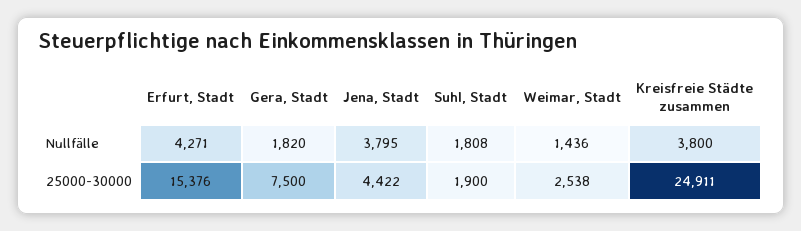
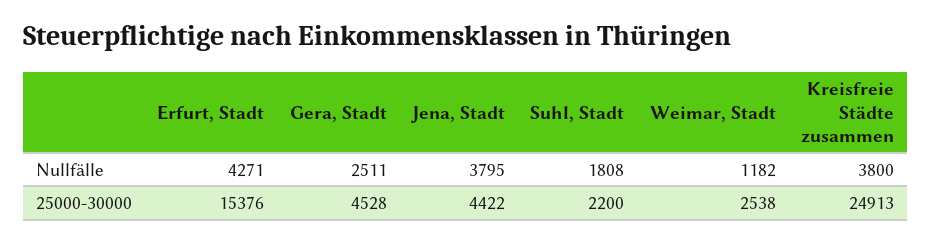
  {
    "Erfurt, Stadt": {
      "Nullfälle": 4271,
      "25000-30000": 15376
    },
    "Gera, Stadt": {
-     "Nullfälle": 1820,
+     "Nullfälle": 2511,
-     "25000-30000": 7500
+     "25000-30000": 4528
    },
    "Jena, Stadt": {
      "Nullfälle": 3795,
      "25000-30000": 4422
    },
    "Suhl, Stadt": {
      "Nullfälle": 1808,
-     "25000-30000": 1900
+     "25000-30000": 2200
    },
    "Weimar, Stadt": {
-     "Nullfälle": 1436,
+     "Nullfälle": 1182,
      "25000-30000": 2538
    },
    "Kreisfreie Städte zusammen": {
      "Nullfälle": 3800,
-     "25000-30000": 24911
+     "25000-30000": 24913
    }
  }

